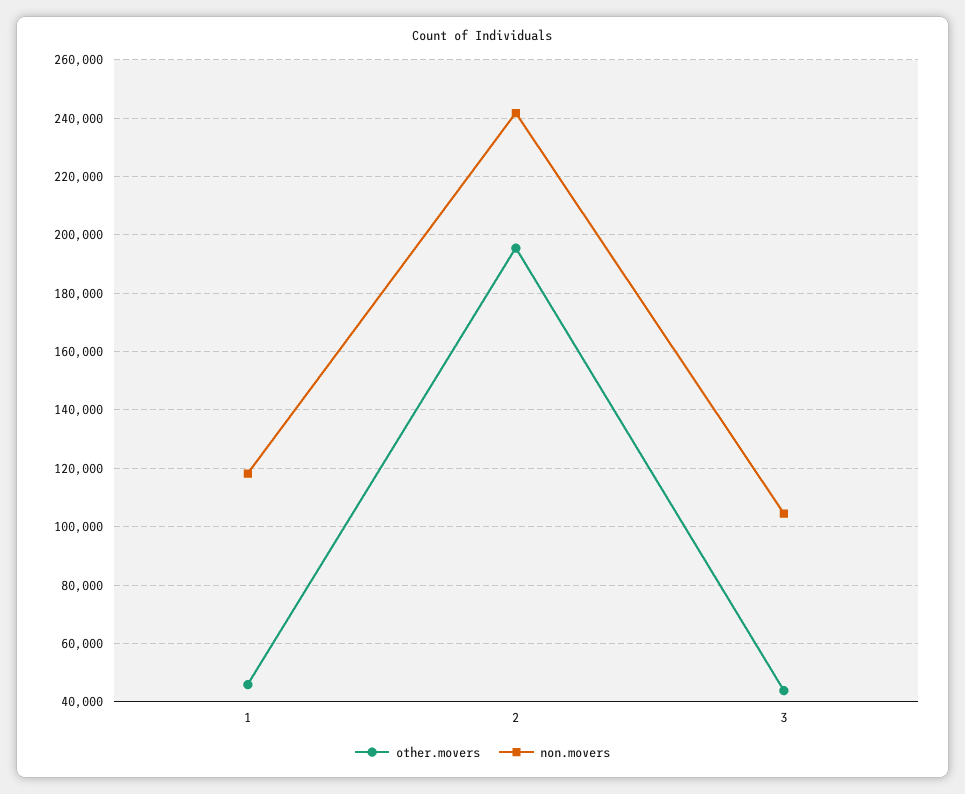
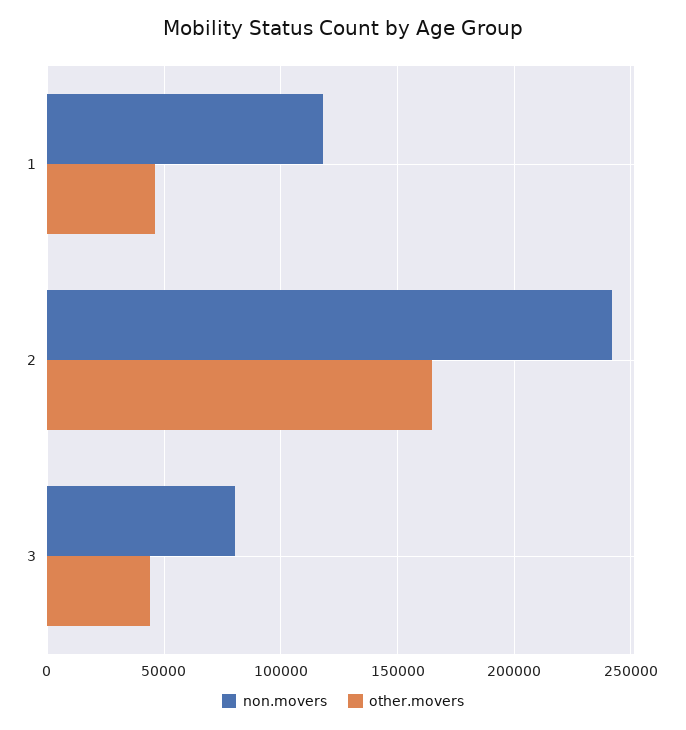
  {
    "other.movers": {
      "1": 45000,
-     "2": 195000,
+     "2": 165000,
      "3": 45000
    },
    "non.movers": {
      "1": 117500,
      "2": 242500,
-     "3": 105000
+     "3": 80000
    }
  }

